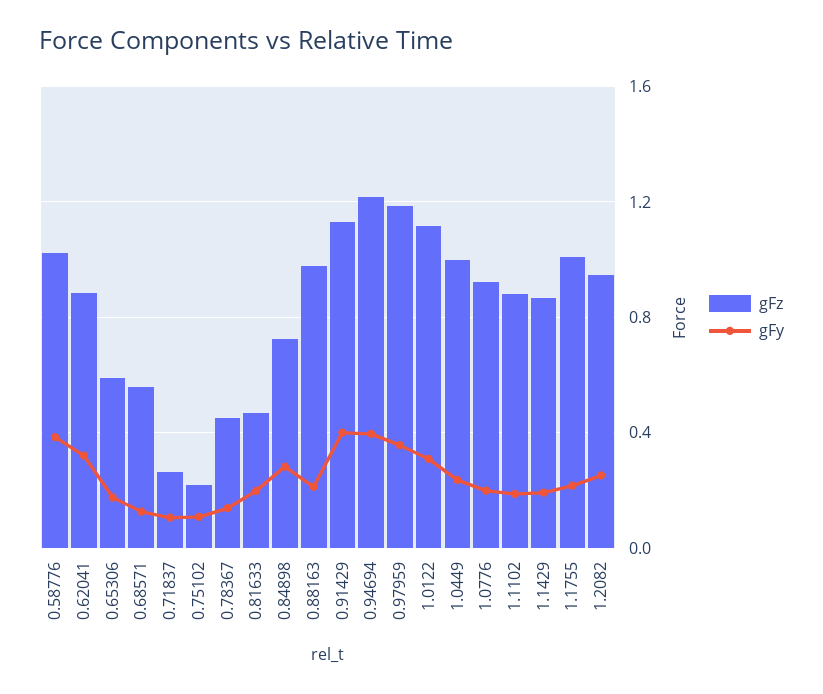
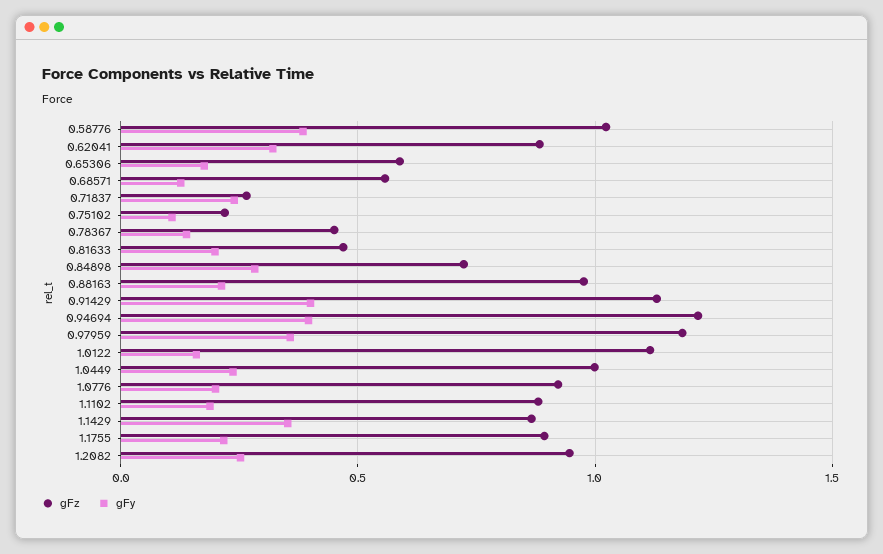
  {
    "gFz": {
      "0.58776": 1,
      "0.62041": 0.9,
      "0.65306": 0.6,
      "0.68571": 0.55,
      "0.71837": 0.25,
      "0.75102": 0.2,
      "0.78367": 0.45,
      "0.81633": 0.45,
      "0.84898": 0.7,
      "0.88163": 1,
      "0.91429": 1.15,
      "0.94694": 1.2,
      "0.97959": 1.2,
      "1.0122": 1.1,
      "1.0449": 1,
      "1.0776": 0.9,
      "1.1102": 0.9,
      "1.1429": 0.85,
-     "1.1755": 1,
+     "1.1755": 0.9,
      "1.2082": 0.95
    },
    "gFy": {
      "0.58776": 0.4,
      "0.62041": 0.3,
      "0.65306": 0.2,
      "0.68571": 0.15,
-     "0.71837": 0.1,
+     "0.71837": 0.25,
      "0.75102": 0.1,
      "0.78367": 0.15,
      "0.81633": 0.2,
      "0.84898": 0.3,
      "0.88163": 0.2,
      "0.91429": 0.4,
      "0.94694": 0.4,
      "0.97959": 0.35,
-     "1.0122": 0.3,
+     "1.0122": 0.15,
      "1.0449": 0.25,
      "1.0776": 0.2,
      "1.1102": 0.2,
-     "1.1429": 0.2,
+     "1.1429": 0.35,
      "1.1755": 0.2,
      "1.2082": 0.25
    }
  }

